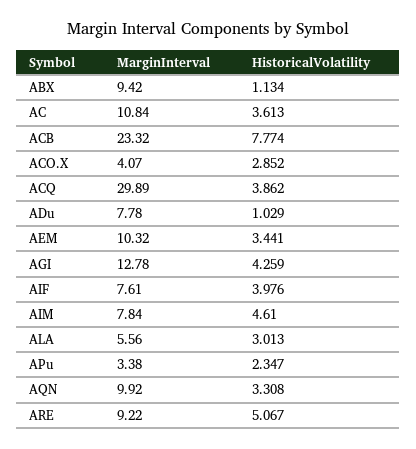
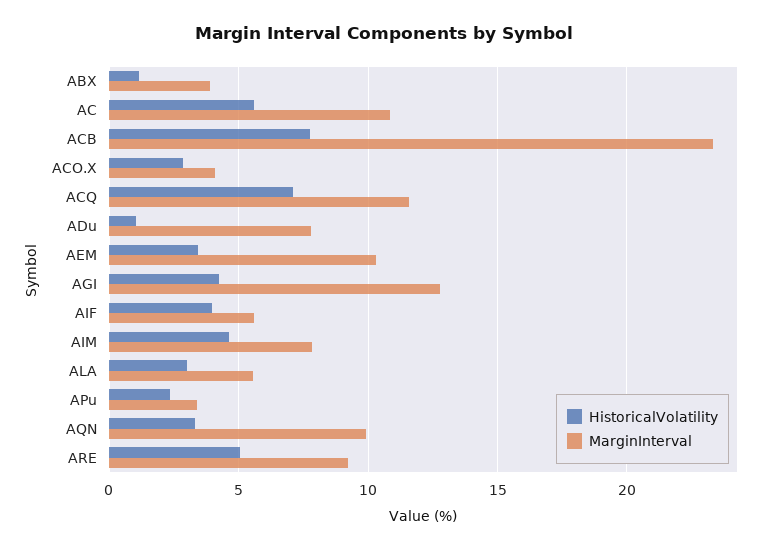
  {
    "MarginInterval": {
-     "ABX": 9.42,
+     "ABX": 4,
      "AC": 10.84,
      "ACB": 23.32,
      "ACO.X": 4.07,
-     "ACQ": 29.89,
+     "ACQ": 11.5,
      "ADu": 7.78,
      "AEM": 10.32,
      "AGI": 12.78,
-     "AIF": 7.61,
+     "AIF": 5.5,
      "AIM": 7.84,
      "ALA": 5.56,
      "APu": 3.38,
      "AQN": 9.92,
      "ARE": 9.22
    },
    "HistoricalVolatility": {
      "ABX": 1.134,
-     "AC": 3.613,
+     "AC": 5.5,
      "ACB": 7.774,
      "ACO.X": 2.852,
-     "ACQ": 3.862,
+     "ACQ": 7,
      "ADu": 1.029,
      "AEM": 3.441,
      "AGI": 4.259,
      "AIF": 3.976,
      "AIM": 4.61,
      "ALA": 3.013,
      "APu": 2.347,
      "AQN": 3.308,
      "ARE": 5.067
    }
  }

